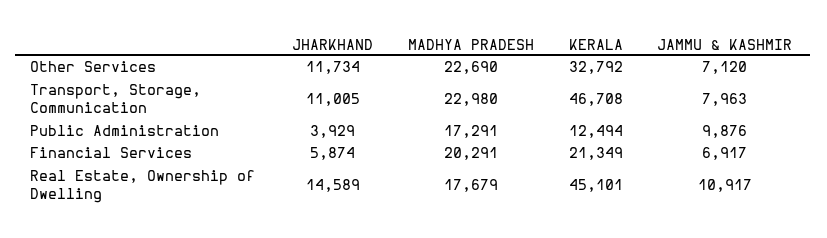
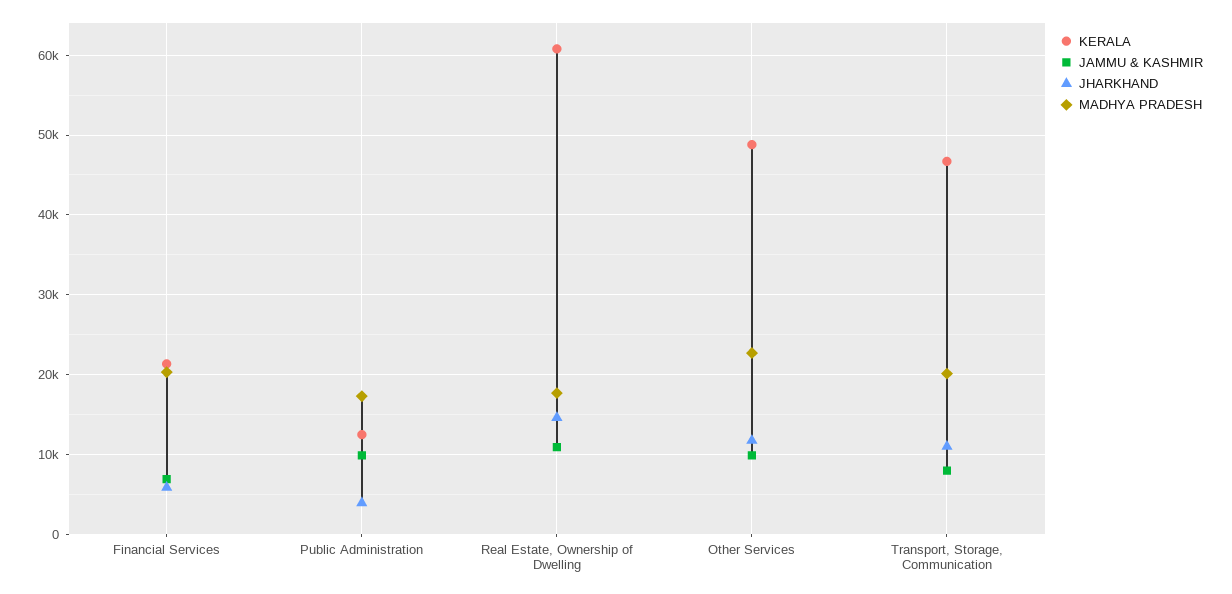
  {
    "JHARKHAND": {
      "Other Services": 11734,
      "Transport, Storage, Communication": 11005,
      "Public Administration": 3929,
      "Financial Services": 5874,
      "Real Estate, Ownership of Dwelling": 14589
    },
    "MADHYA PRADESH": {
      "Other Services": 22690,
-     "Transport, Storage, Communication": 22980,
+     "Transport, Storage, Communication": 20000,
      "Public Administration": 17291,
      "Financial Services": 20291,
      "Real Estate, Ownership of Dwelling": 17679
    },
    "KERALA": {
-     "Other Services": 32792,
+     "Other Services": 49000,
      "Transport, Storage, Communication": 46708,
      "Public Administration": 12494,
      "Financial Services": 21349,
-     "Real Estate, Ownership of Dwelling": 45101
+     "Real Estate, Ownership of Dwelling": 61000
    },
    "JAMMU & KASHMIR": {
-     "Other Services": 7120,
+     "Other Services": 10000,
      "Transport, Storage, Communication": 7963,
      "Public Administration": 9876,
      "Financial Services": 6917,
      "Real Estate, Ownership of Dwelling": 10917
    }
  }

